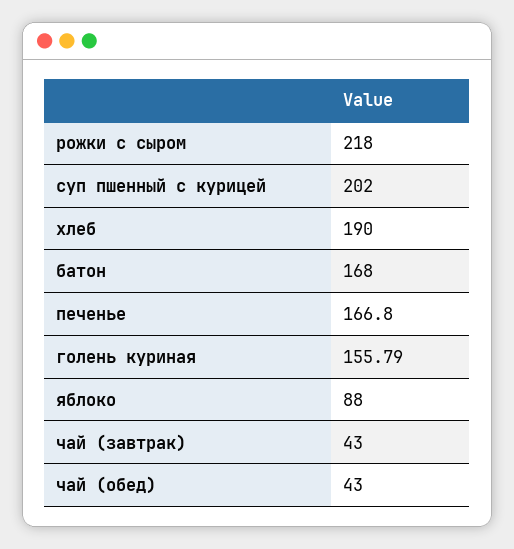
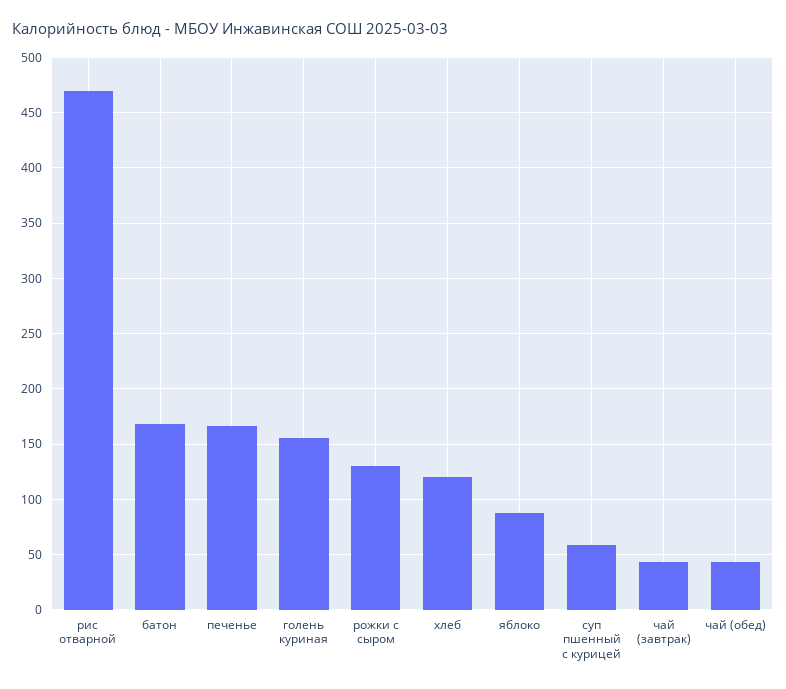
  {
-   "рожки с сыром": 218,
+   "рожки с сыром": 130,
-   "суп пшенный с курицей": 202,
+   "суп пшенный с курицей": 60,
-   "хлеб": 190,
+   "хлеб": 120,
    "батон": 168,
    "печенье": 166.8,
    "голень куриная": 155.79,
    "яблоко": 88,
    "чай (завтрак)": 43,
-   "чай (обед)": 43
+   "чай (обед)": 43,
+   "рис отварной": 470
  }

